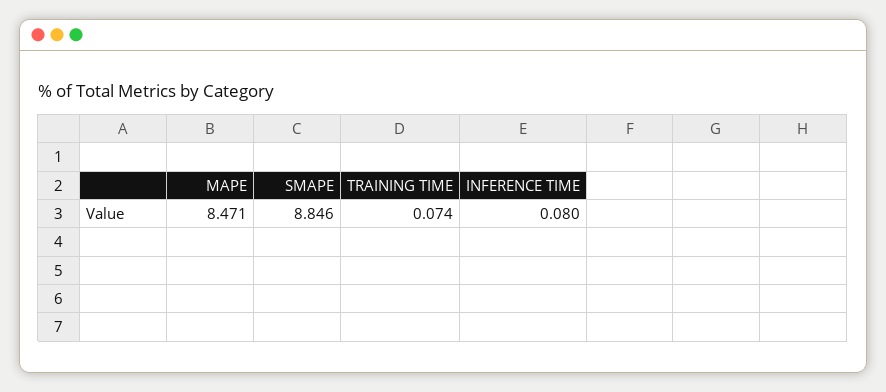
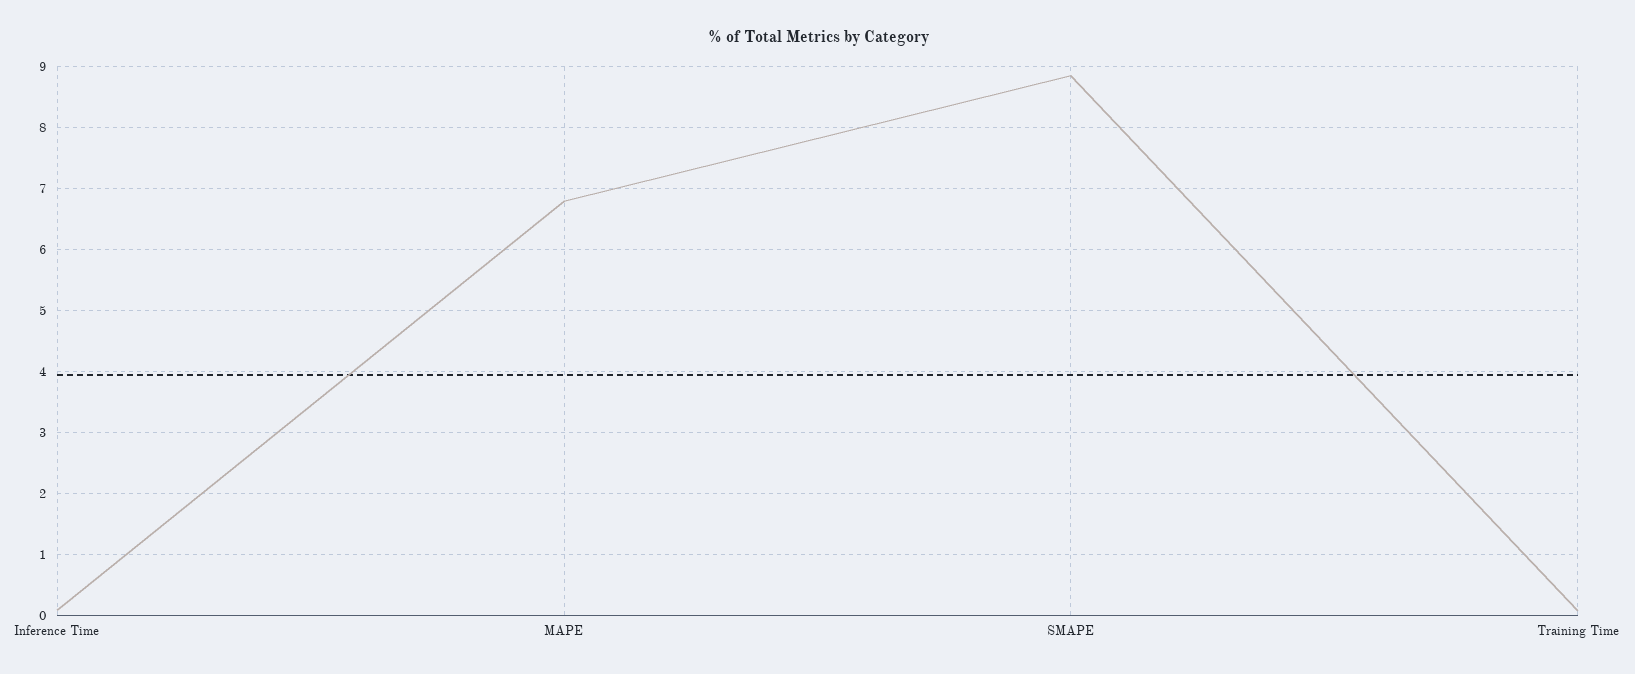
  {
-   "MAPE": 8.471,
+   "MAPE": 6.8,
    "SMAPE": 8.846,
    "TRAINING TIME": 0.074,
    "INFERENCE TIME": 0.08
  }

